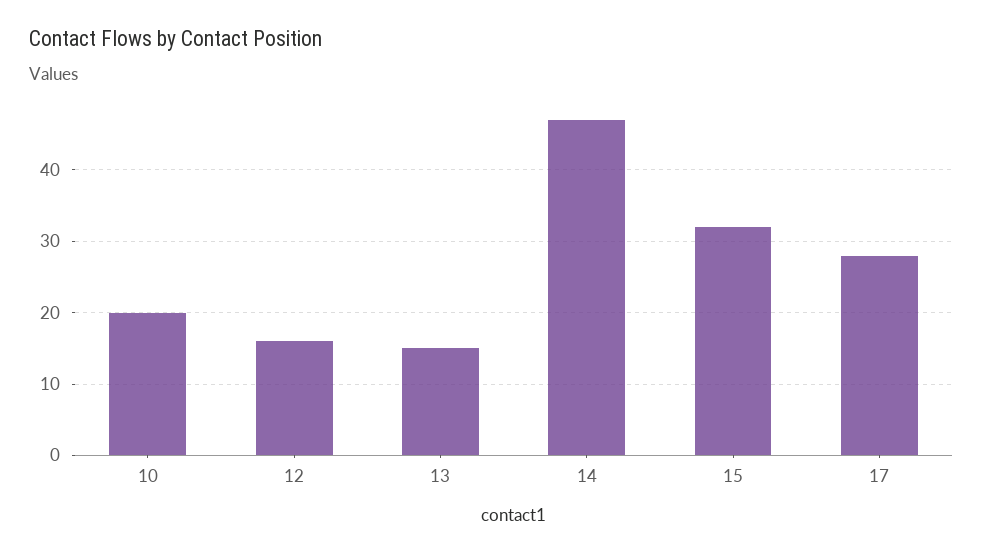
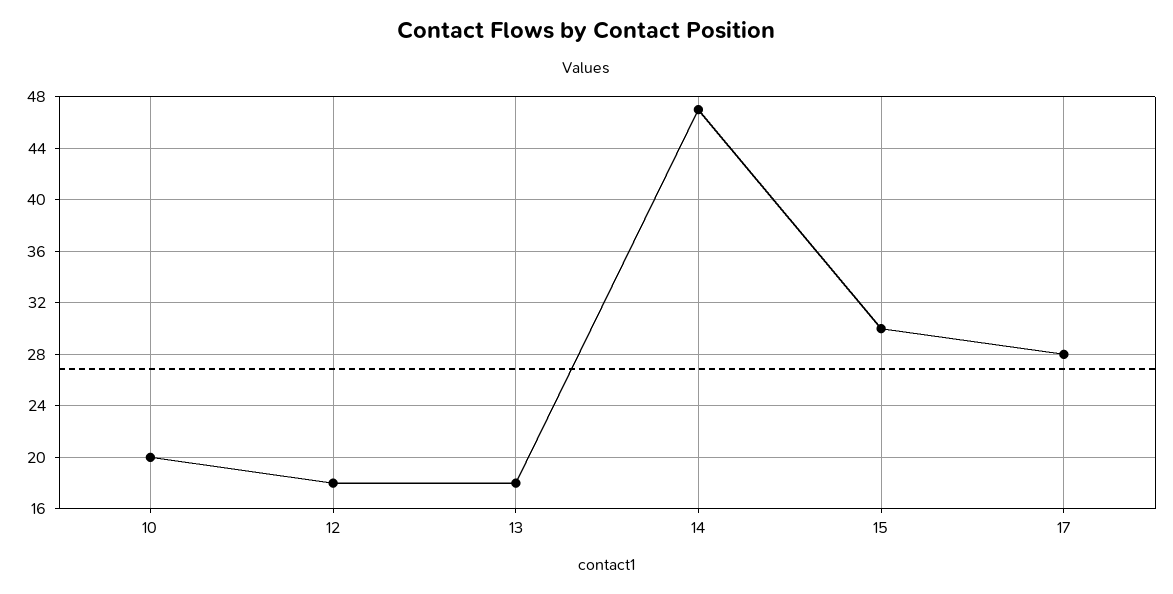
  {
    "10": 20,
-   "12": 16,
+   "12": 18,
-   "13": 15,
+   "13": 18,
    "14": 47,
-   "15": 32,
+   "15": 30,
    "17": 28
  }

